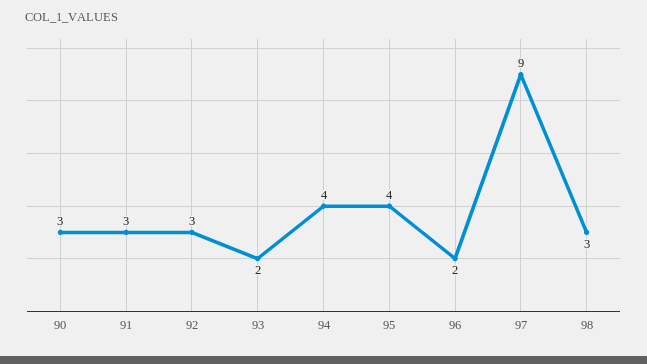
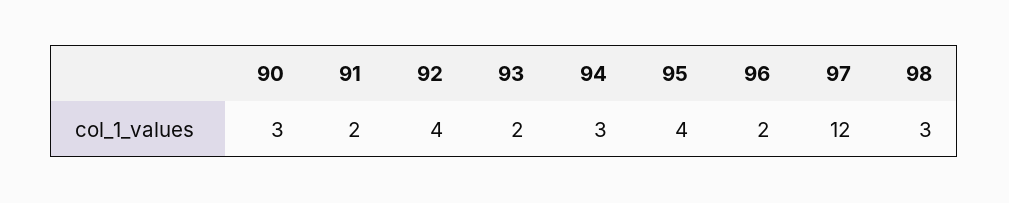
  {
    "90": 3,
-   "91": 3,
+   "91": 2,
-   "92": 3,
+   "92": 4,
    "93": 2,
-   "94": 4,
+   "94": 3,
    "95": 4,
    "96": 2,
-   "97": 9,
+   "97": 12,
    "98": 3
  }

